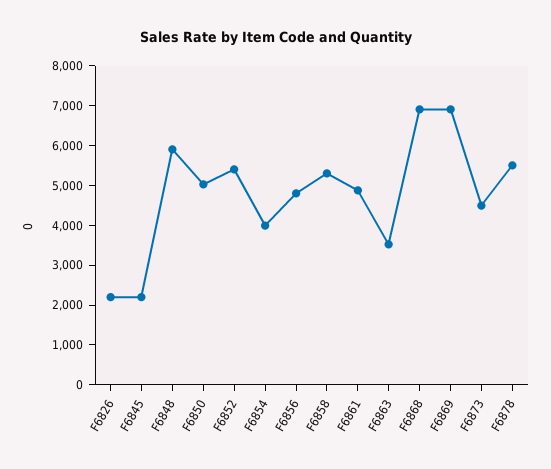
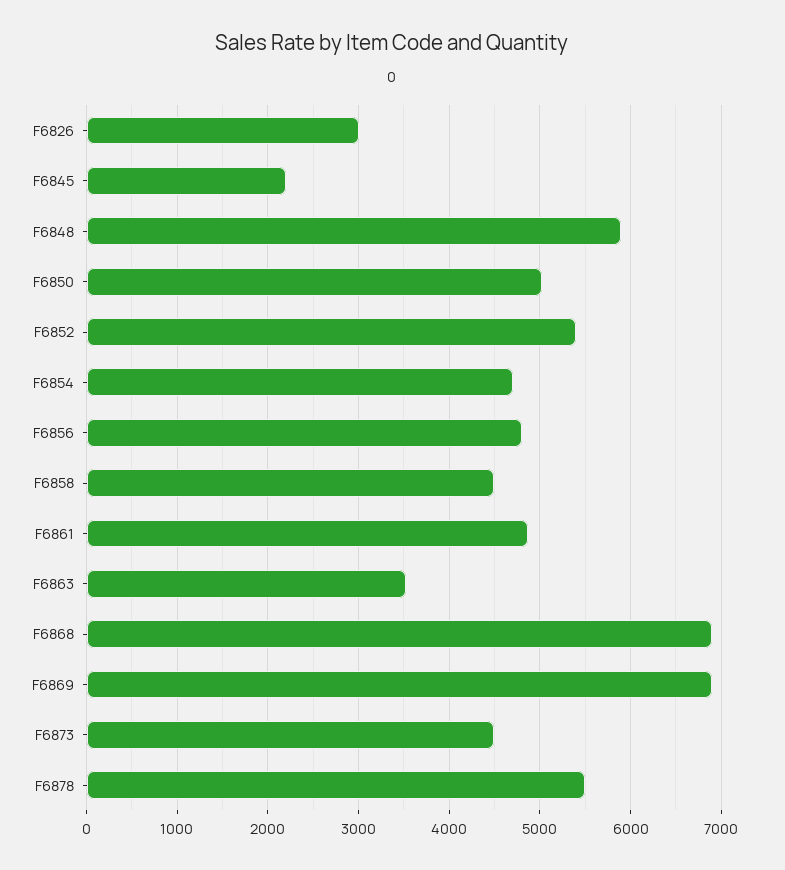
  {
-   "F6826": 2250,
+   "F6826": 3000,
    "F6845": 2200,
    "F6848": 5900,
    "F6850": 5000,
    "F6852": 5400,
-   "F6854": 4000,
+   "F6854": 4700,
    "F6856": 4800,
-   "F6858": 5250,
+   "F6858": 4500,
    "F6861": 4900,
    "F6863": 3500,
    "F6868": 6900,
    "F6869": 6900,
    "F6873": 4500,
    "F6878": 5500
  }

